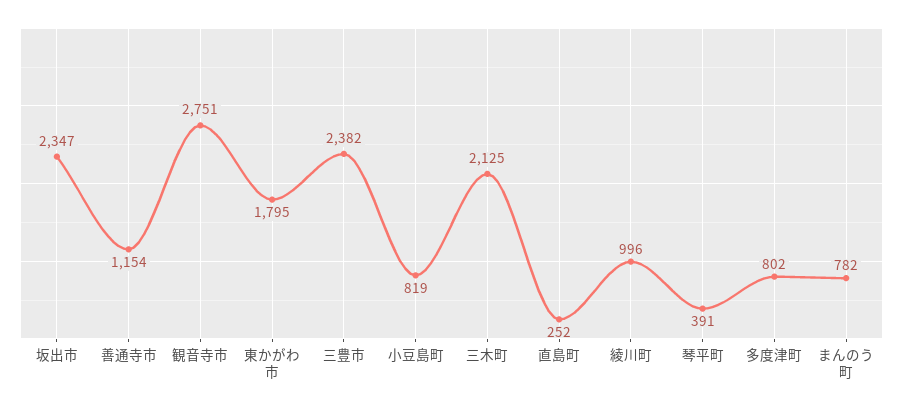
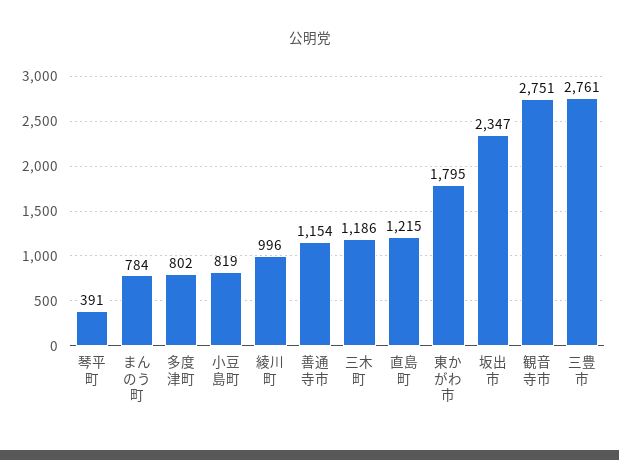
  {
    "坂出市": 2347,
    "善通寺市": 1154,
    "観音寺市": 2751,
    "東かがわ市": 1795,
-   "三豊市": 2382,
+   "三豊市": 2761,
    "小豆島町": 819,
-   "三木町": 2125,
+   "三木町": 1186,
-   "直島町": 252,
+   "直島町": 1215,
    "綾川町": 996,
    "琴平町": 391,
    "多度津町": 802,
-   "まんのう町": 782
+   "まんのう町": 784
  }

